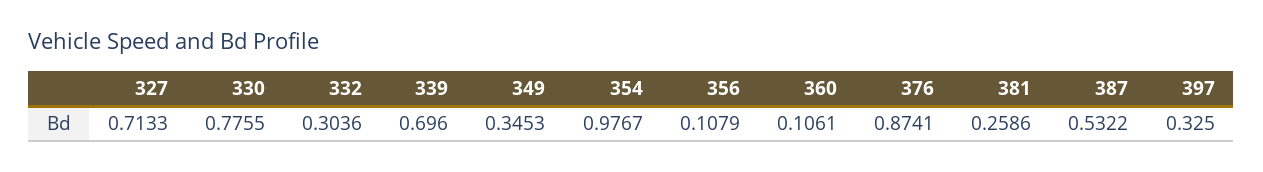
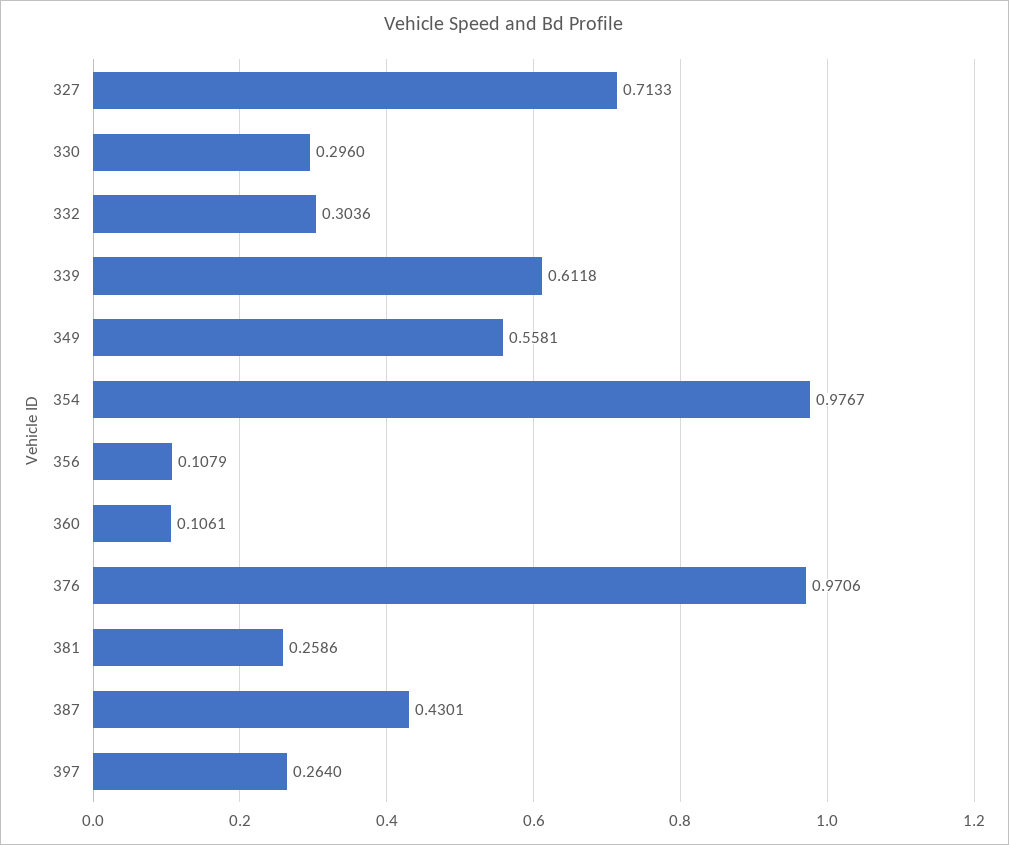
  {
    "327": 0.7133,
-   "330": 0.7755,
+   "330": 0.296,
    "332": 0.3036,
-   "339": 0.696,
+   "339": 0.6118,
-   "349": 0.3453,
+   "349": 0.5581,
    "354": 0.9767,
    "356": 0.1079,
    "360": 0.1061,
-   "376": 0.8741,
+   "376": 0.9706,
    "381": 0.2586,
-   "387": 0.5322,
+   "387": 0.4301,
-   "397": 0.325
+   "397": 0.264
  }

